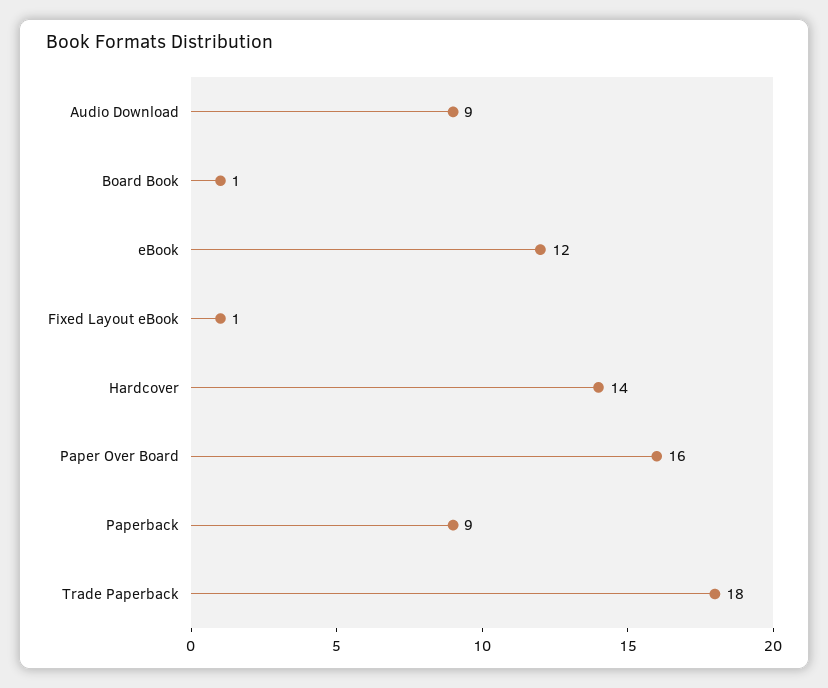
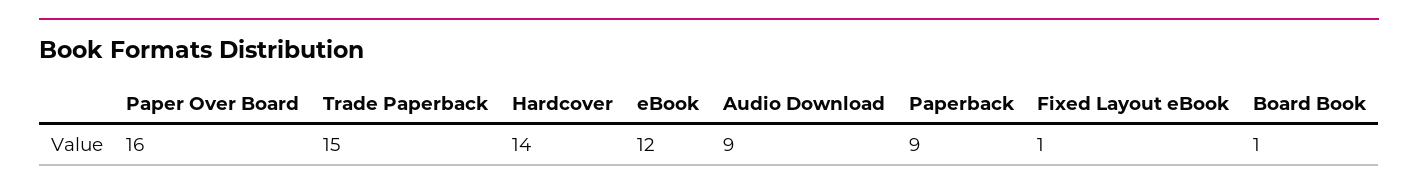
  {
    "Audio Download": 9,
    "Board Book": 1,
    "eBook": 12,
    "Fixed Layout eBook": 1,
    "Hardcover": 14,
    "Paper Over Board": 16,
    "Paperback": 9,
-   "Trade Paperback": 18
+   "Trade Paperback": 15
  }

